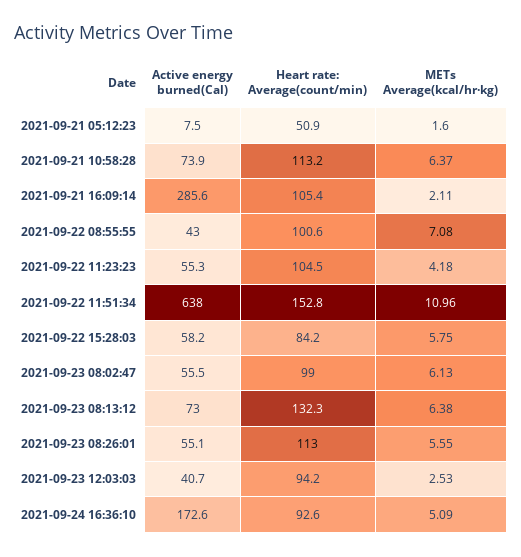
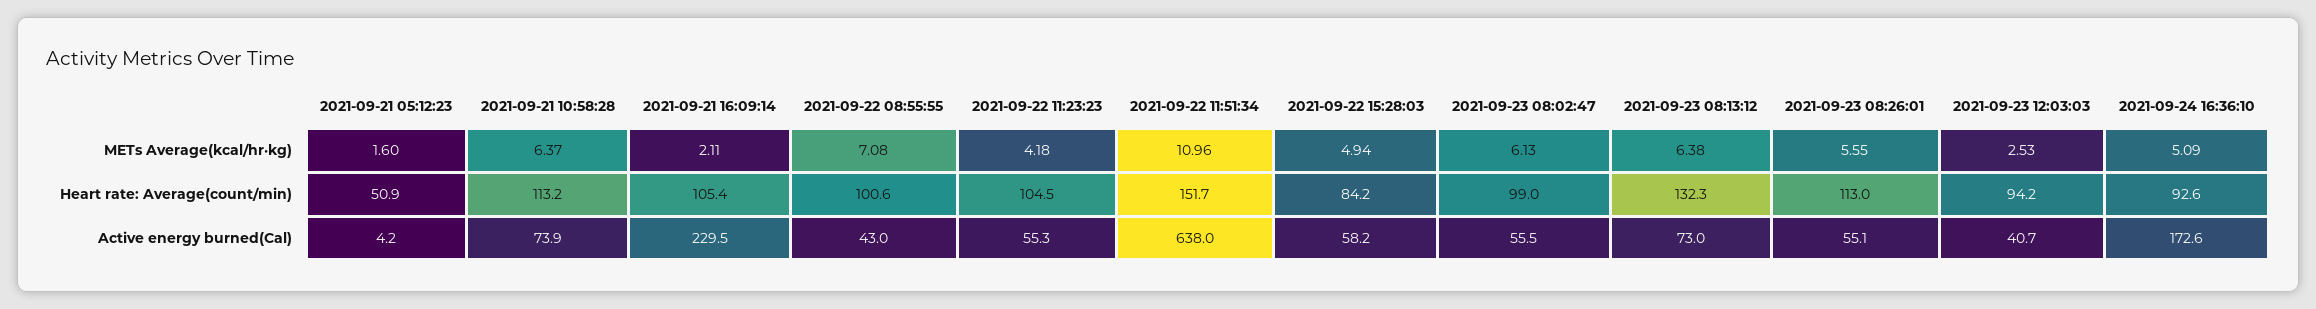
  {
    "Active energy burned(Cal)": {
-     "2021-09-21 05:12:23": 7.5,
+     "2021-09-21 05:12:23": 4.2,
      "2021-09-21 10:58:28": 73.9,
-     "2021-09-21 16:09:14": 285.6,
+     "2021-09-21 16:09:14": 229.5,
      "2021-09-22 08:55:55": 43,
      "2021-09-22 11:23:23": 55.3,
      "2021-09-22 11:51:34": 638,
      "2021-09-22 15:28:03": 58.2,
      "2021-09-23 08:02:47": 55.5,
      "2021-09-23 08:13:12": 73,
      "2021-09-23 08:26:01": 55.1,
      "2021-09-23 12:03:03": 40.7,
      "2021-09-24 16:36:10": 172.6
    },
    "Heart rate: Average(count/min)": {
      "2021-09-21 05:12:23": 50.9,
      "2021-09-21 10:58:28": 113.2,
      "2021-09-21 16:09:14": 105.4,
      "2021-09-22 08:55:55": 100.6,
      "2021-09-22 11:23:23": 104.5,
-     "2021-09-22 11:51:34": 152.8,
+     "2021-09-22 11:51:34": 151.7,
      "2021-09-22 15:28:03": 84.2,
      "2021-09-23 08:02:47": 99,
      "2021-09-23 08:13:12": 132.3,
      "2021-09-23 08:26:01": 113,
      "2021-09-23 12:03:03": 94.2,
      "2021-09-24 16:36:10": 92.6
    },
    "METs Average(kcal/hr·kg)": {
      "2021-09-21 05:12:23": 1.6,
      "2021-09-21 10:58:28": 6.37,
      "2021-09-21 16:09:14": 2.11,
      "2021-09-22 08:55:55": 7.08,
      "2021-09-22 11:23:23": 4.18,
      "2021-09-22 11:51:34": 10.96,
-     "2021-09-22 15:28:03": 5.75,
+     "2021-09-22 15:28:03": 4.94,
      "2021-09-23 08:02:47": 6.13,
      "2021-09-23 08:13:12": 6.38,
      "2021-09-23 08:26:01": 5.55,
      "2021-09-23 12:03:03": 2.53,
      "2021-09-24 16:36:10": 5.09
    }
  }

